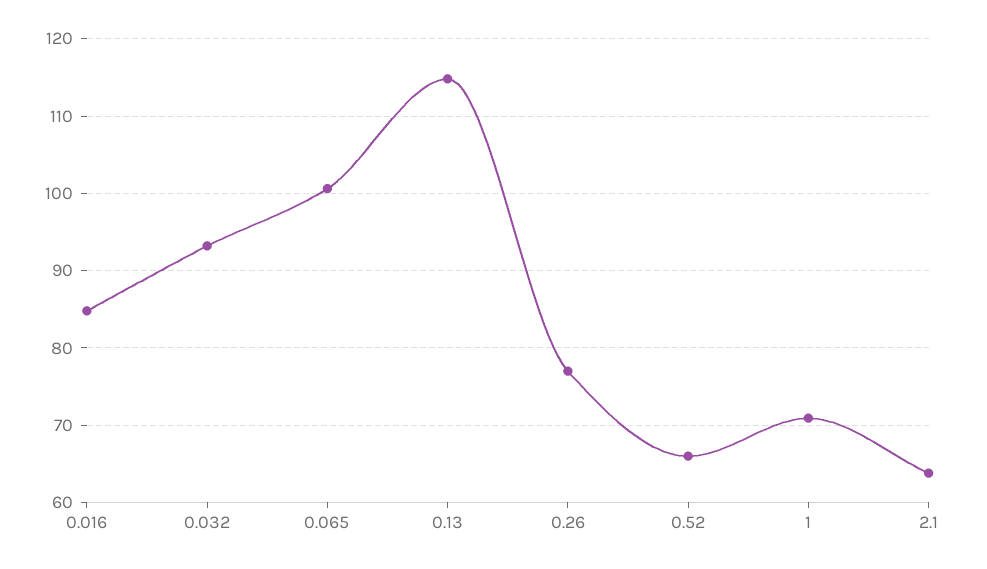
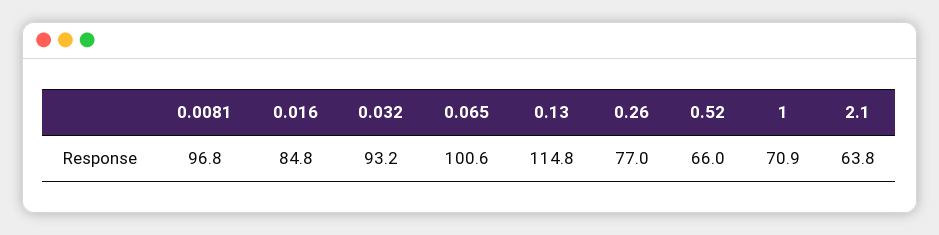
  {
    "0.016": 84.8,
    "0.032": 93.2,
    "0.065": 100.6,
    "0.13": 114.8,
    "0.26": 77,
    "0.52": 66,
    "1": 70.9,
-   "2.1": 63.8
+   "2.1": 63.8,
+   "0.0081": 96.8
  }

